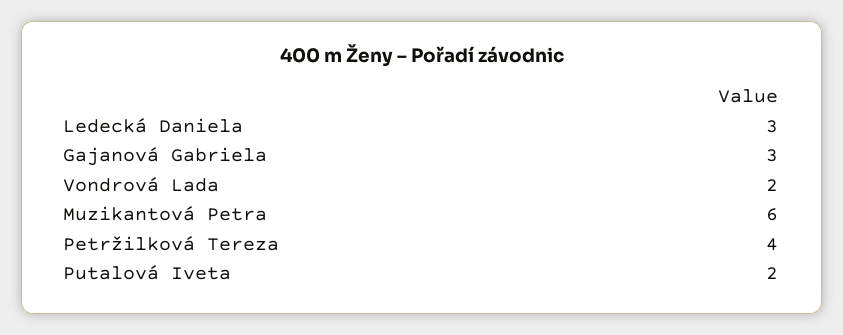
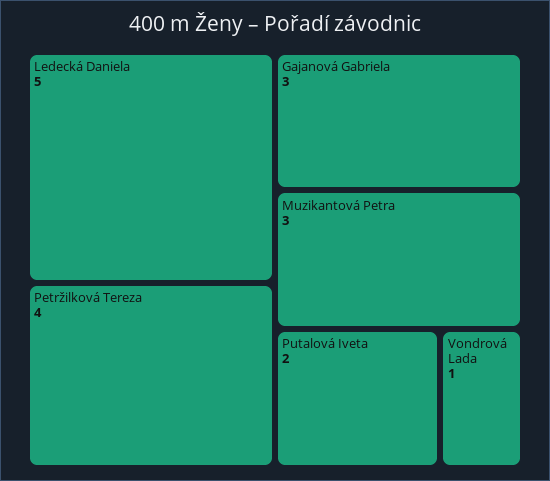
  {
-   "Ledecká Daniela": 3,
+   "Ledecká Daniela": 5,
    "Gajanová Gabriela": 3,
-   "Vondrová Lada": 2,
+   "Vondrová Lada": 1,
-   "Muzikantová Petra": 6,
+   "Muzikantová Petra": 3,
    "Petržilková Tereza": 4,
    "Putalová Iveta": 2
  }

